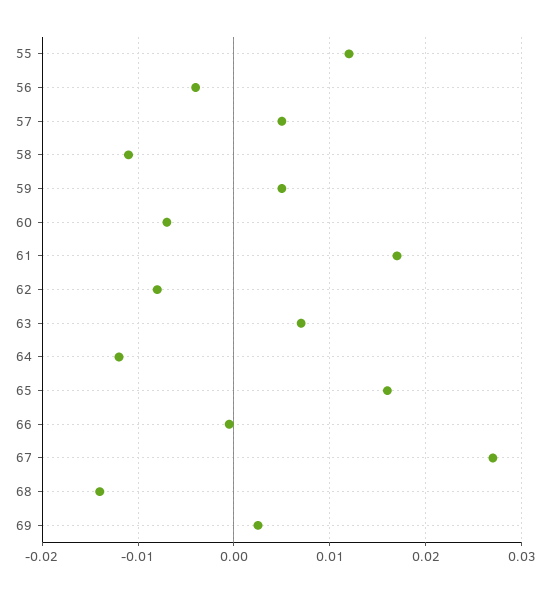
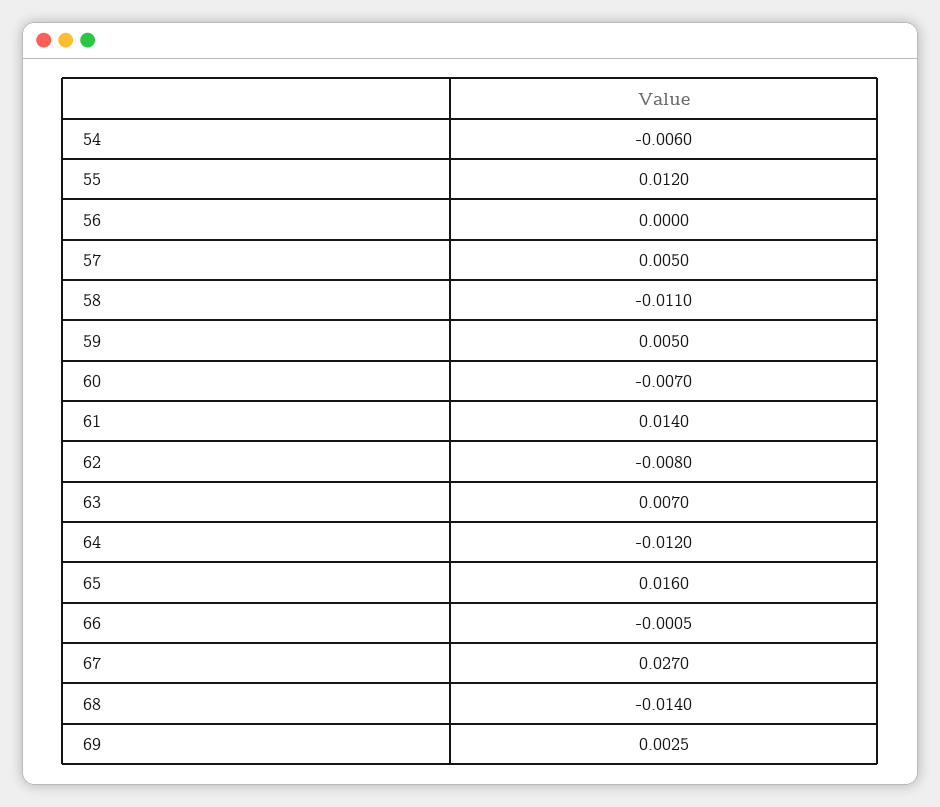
  {
    "55": 0.012,
-   "56": -0.004,
+   "56": 0,
    "57": 0.005,
    "58": -0.011,
    "59": 0.005,
    "60": -0.007,
-   "61": 0.017,
+   "61": 0.014,
    "62": -0.008,
    "63": 0.007,
    "64": -0.012,
    "65": 0.016,
    "66": -0.0005,
    "67": 0.027,
    "68": -0.014,
-   "69": 0.0025
+   "69": 0.0025,
+   "54": -0.006
  }

